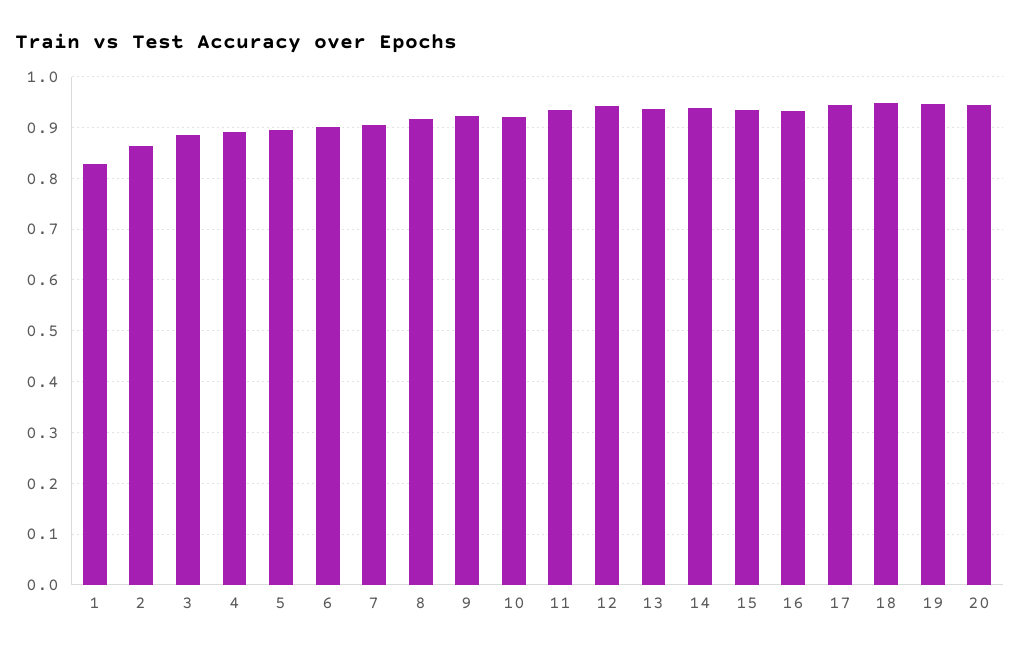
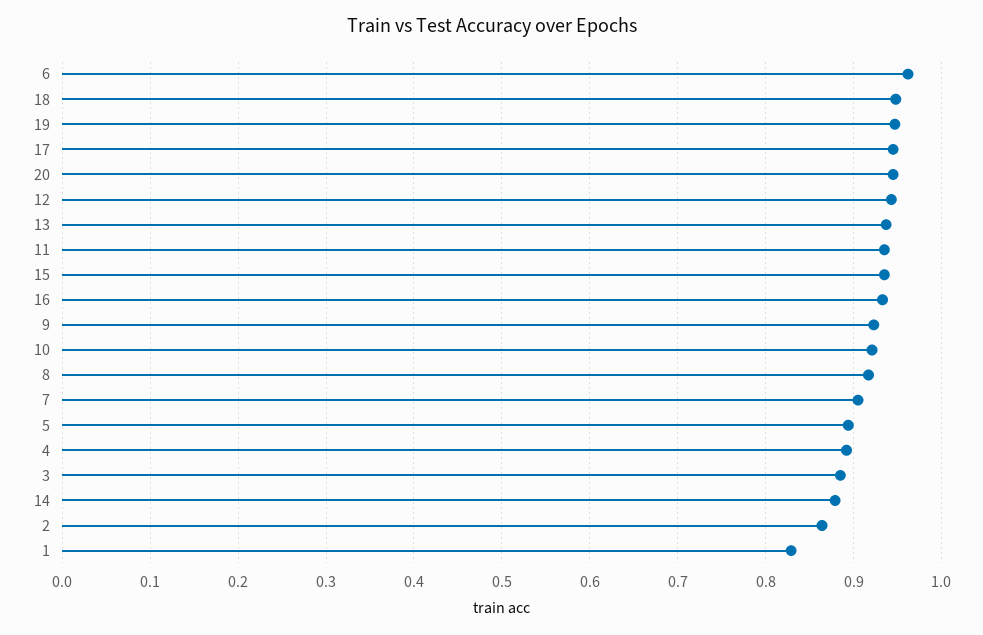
  {
    "1": 0.83,
    "2": 0.86,
    "3": 0.89,
    "4": 0.89,
    "5": 0.89,
-   "6": 0.9,
+   "6": 0.96,
    "7": 0.91,
    "8": 0.92,
    "9": 0.92,
    "10": 0.92,
    "11": 0.94,
    "12": 0.94,
    "13": 0.94,
-   "14": 0.94,
+   "14": 0.88,
    "15": 0.94,
    "16": 0.93,
    "17": 0.95,
    "18": 0.95,
    "19": 0.95,
    "20": 0.95
  }

